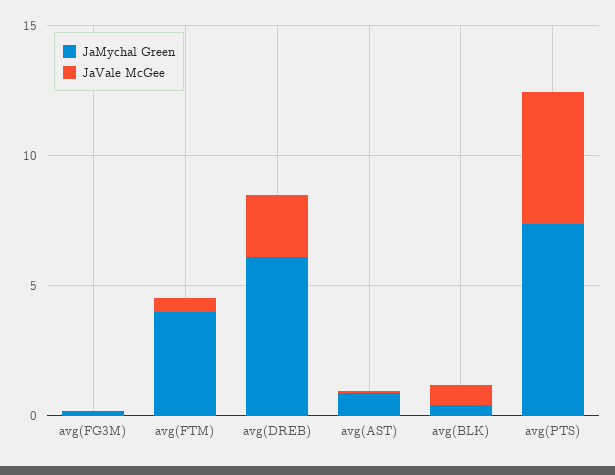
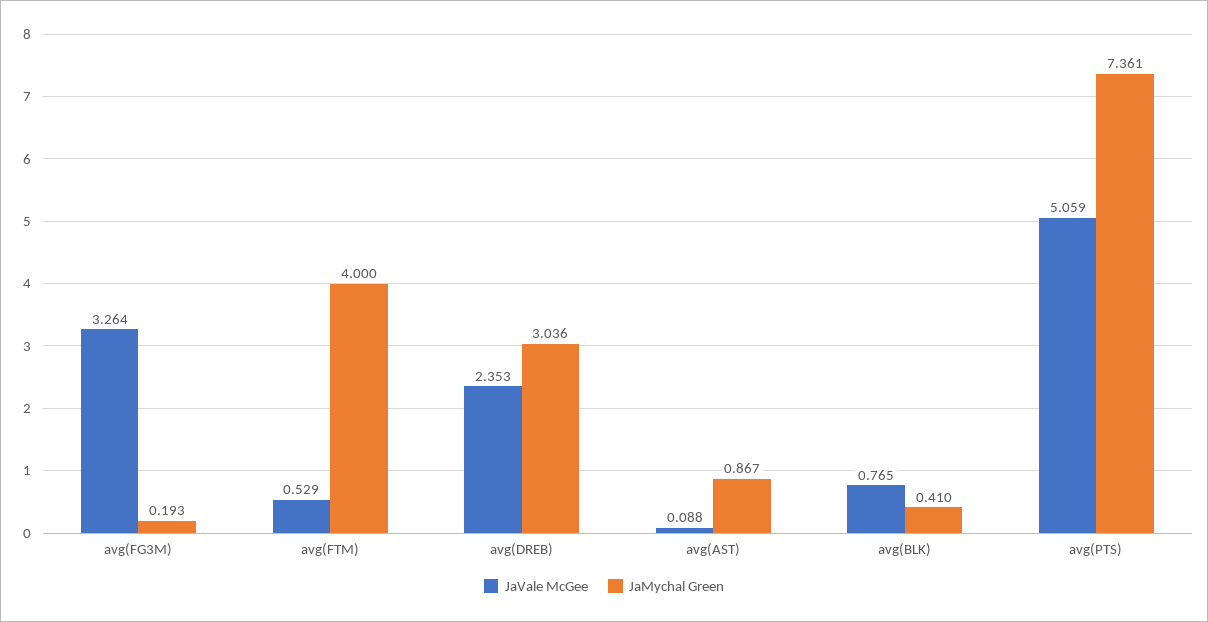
  {
    "JaMychal Green": {
      "avg(FG3M)": 0.193,
      "avg(FTM)": 4,
-     "avg(DREB)": 6,
+     "avg(DREB)": 3.036,
      "avg(AST)": 0.867,
      "avg(BLK)": 0.41,
      "avg(PTS)": 7.361
    },
    "JaVale McGee": {
-     "avg(FG3M)": 0,
+     "avg(FG3M)": 3.264,
      "avg(FTM)": 0.529,
      "avg(DREB)": 2.353,
      "avg(AST)": 0.088,
      "avg(BLK)": 0.765,
      "avg(PTS)": 5.059
    }
  }

